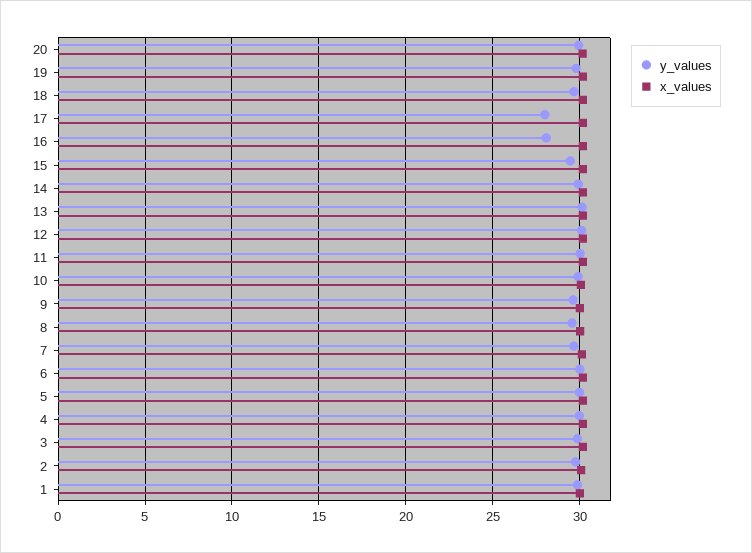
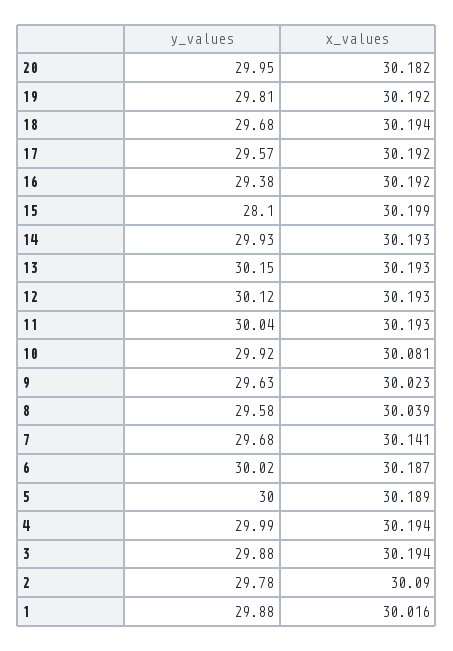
  {
    "y_values": {
      "20": 29.95,
      "19": 29.81,
      "18": 29.68,
-     "17": 28,
+     "17": 29.57,
-     "16": 28,
+     "16": 29.38,
-     "15": 29.5,
+     "15": 28.1,
      "14": 29.93,
      "13": 30.15,
      "12": 30.12,
      "11": 30.04,
      "10": 29.92,
      "9": 29.63,
      "8": 29.58,
      "7": 29.68,
      "6": 30.02,
      "5": 30,
      "4": 29.99,
      "3": 29.88,
      "2": 29.78,
      "1": 29.88
    },
    "x_values": {
      "20": 30.182,
      "19": 30.192,
      "18": 30.194,
      "17": 30.192,
      "16": 30.192,
      "15": 30.199,
      "14": 30.193,
      "13": 30.193,
      "12": 30.193,
      "11": 30.193,
      "10": 30.081,
      "9": 30.023,
      "8": 30.039,
      "7": 30.141,
      "6": 30.187,
      "5": 30.189,
      "4": 30.194,
      "3": 30.194,
      "2": 30.09,
      "1": 30.016
    }
  }

